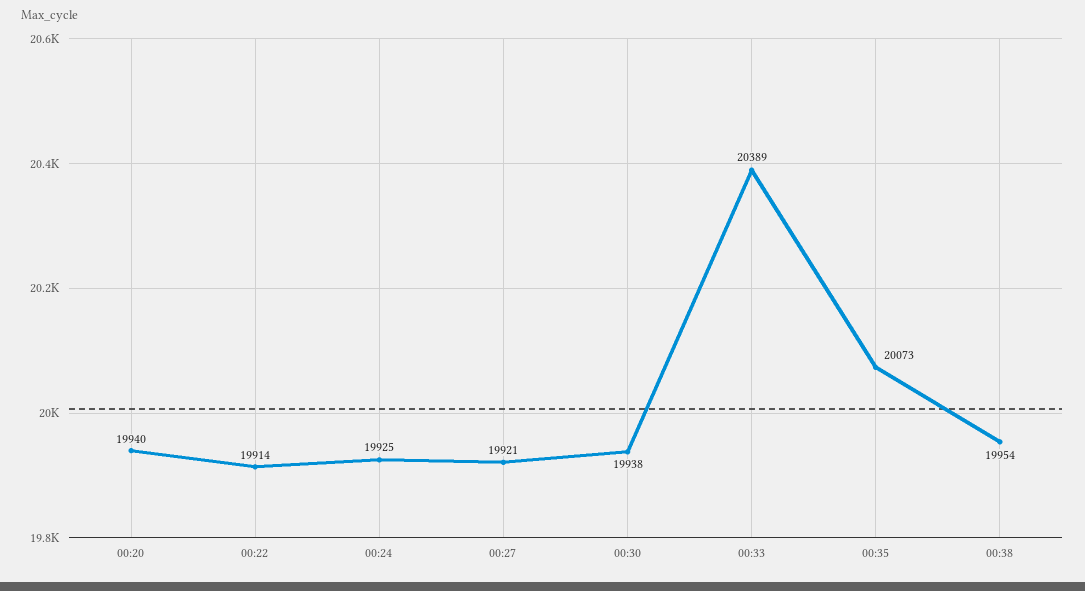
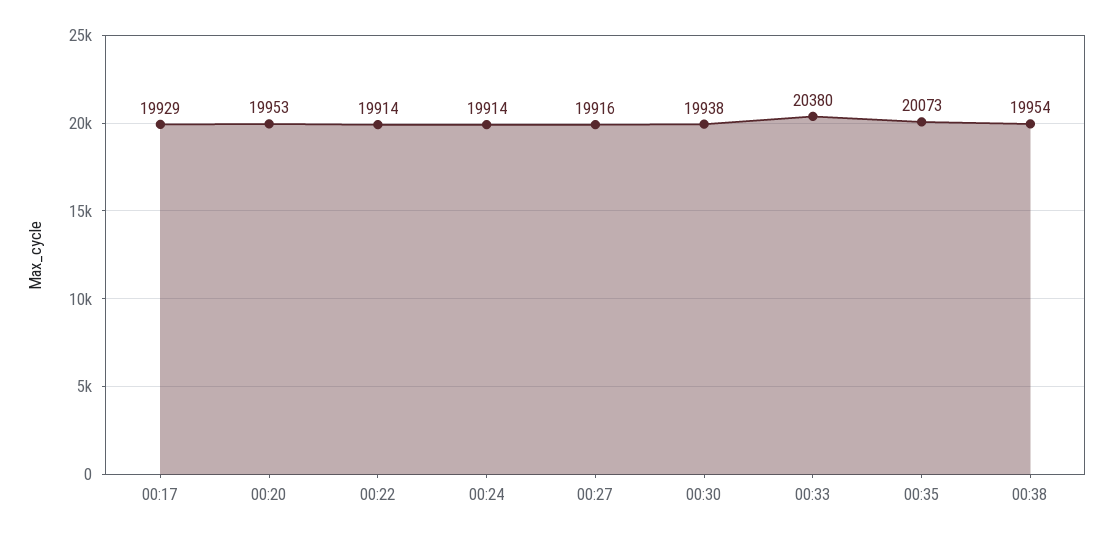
  {
-   "00:20": 19940,
+   "00:20": 19953,
    "00:22": 19914,
-   "00:24": 19925,
+   "00:24": 19914,
-   "00:27": 19921,
+   "00:27": 19916,
    "00:30": 19938,
-   "00:33": 20389,
+   "00:33": 20380,
    "00:35": 20073,
-   "00:38": 19954
+   "00:38": 19954,
+   "00:17": 19929
  }

